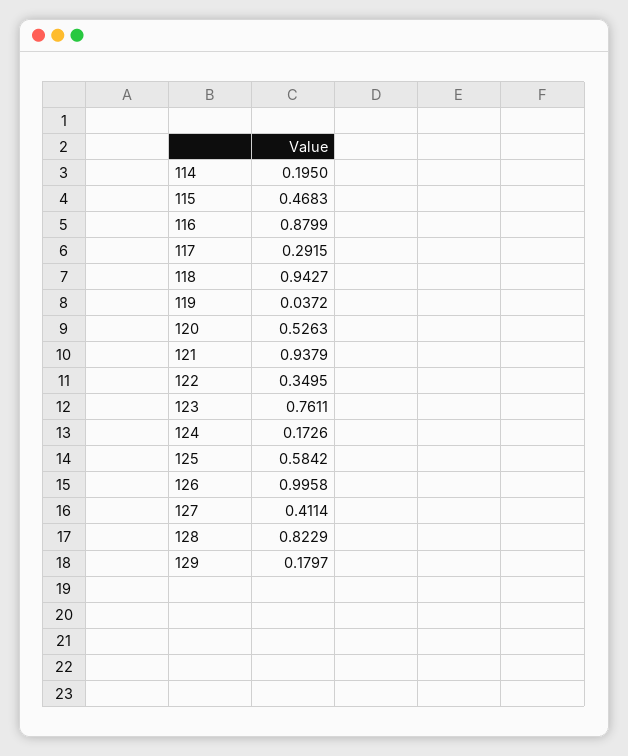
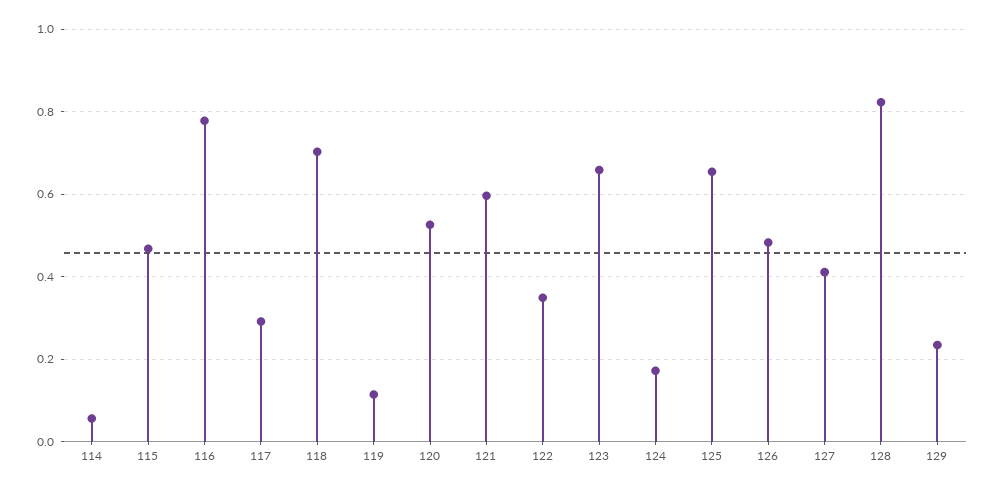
  {
-   "114": 0.195,
+   "114": 0.06,
    "115": 0.4683,
-   "116": 0.8799,
+   "116": 0.78,
    "117": 0.2915,
-   "118": 0.9427,
+   "118": 0.7,
-   "119": 0.0372,
+   "119": 0.12,
    "120": 0.5263,
-   "121": 0.9379,
+   "121": 0.6,
    "122": 0.3495,
-   "123": 0.7611,
+   "123": 0.66,
    "124": 0.1726,
-   "125": 0.5842,
+   "125": 0.66,
-   "126": 0.9958,
+   "126": 0.48,
    "127": 0.4114,
    "128": 0.8229,
-   "129": 0.1797
+   "129": 0.24
  }

